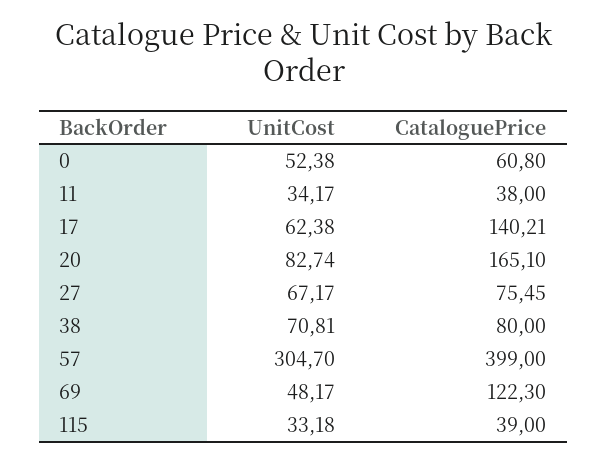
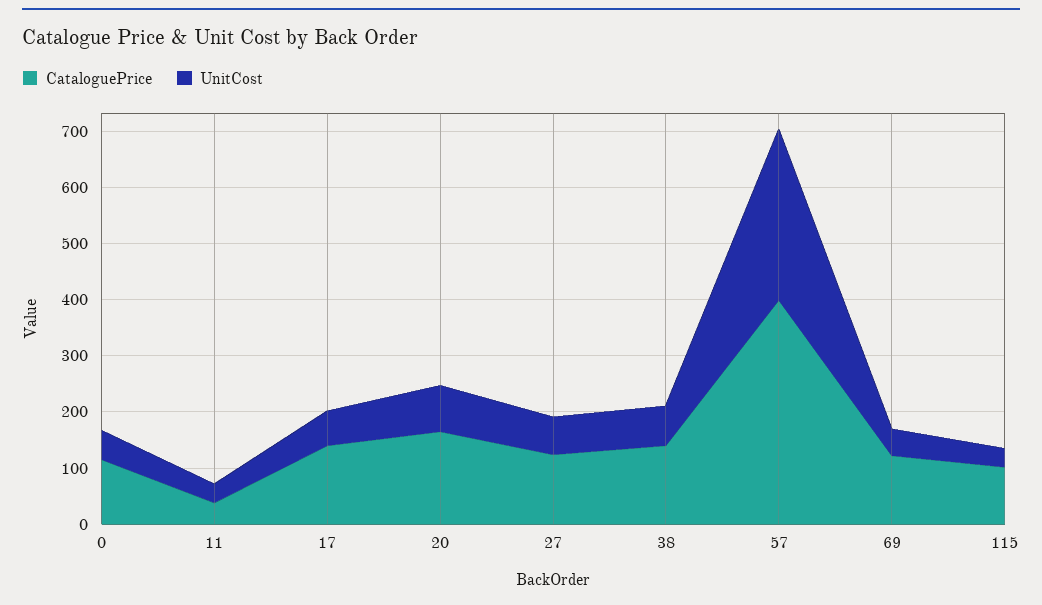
  {
    "UnitCost": {
      "0": 52.38,
      "11": 34.17,
      "17": 62.38,
      "20": 82.74,
      "27": 67.17,
      "38": 70.81,
      "57": 304.7,
      "69": 48.17,
      "115": 33.18
    },
    "CataloguePrice": {
-     "0": 60.8,
+     "0": 120,
      "11": 38,
      "17": 140.21,
      "20": 165.1,
-     "27": 75.45,
+     "27": 120,
-     "38": 80,
+     "38": 140,
      "57": 399,
      "69": 122.3,
-     "115": 39
+     "115": 100
    }
  }

